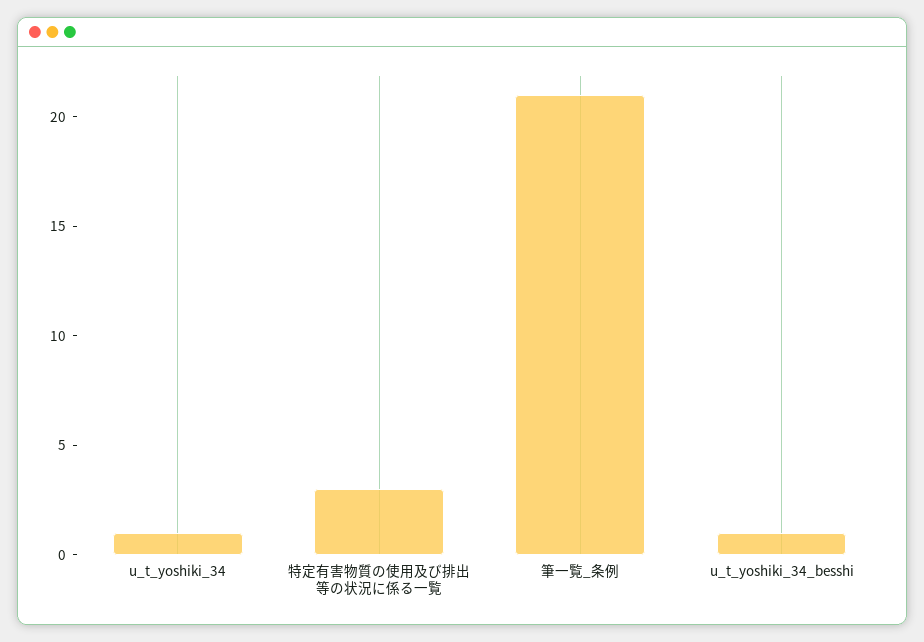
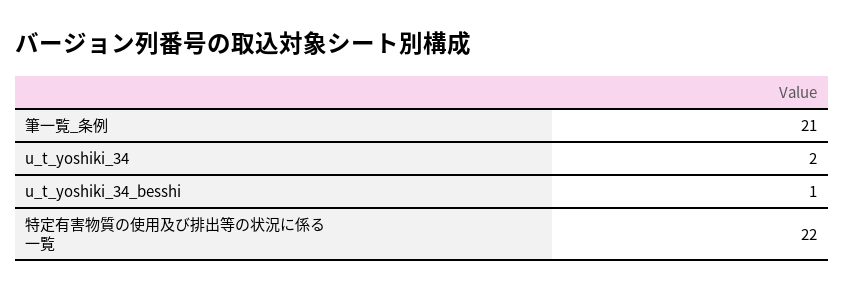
  {
-   "u_t_yoshiki_34": 1,
+   "u_t_yoshiki_34": 2,
-   "特定有害物質の使用及び排出等の状況に係る一覧": 3,
+   "特定有害物質の使用及び排出等の状況に係る一覧": 22,
    "筆一覧_条例": 21,
    "u_t_yoshiki_34_besshi": 1
  }

